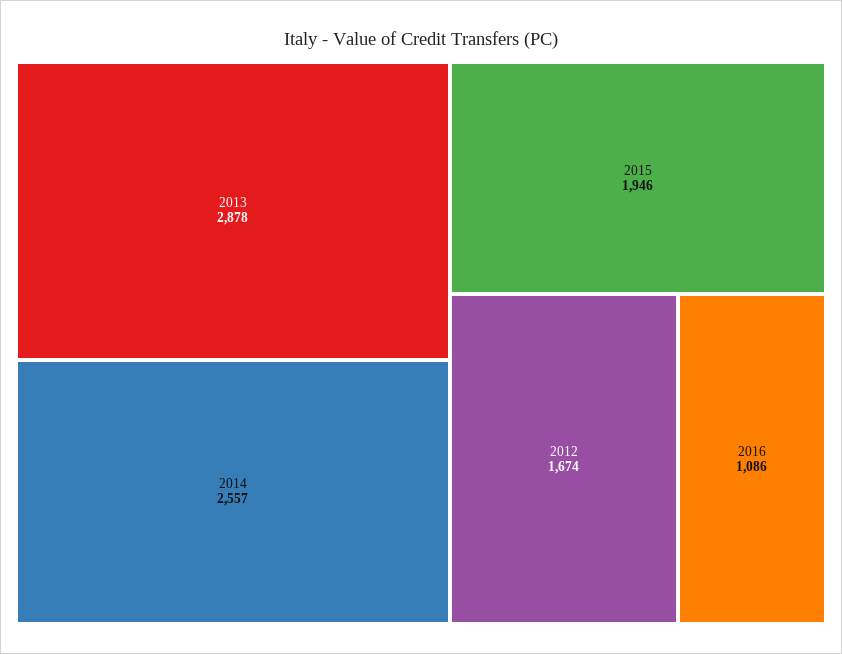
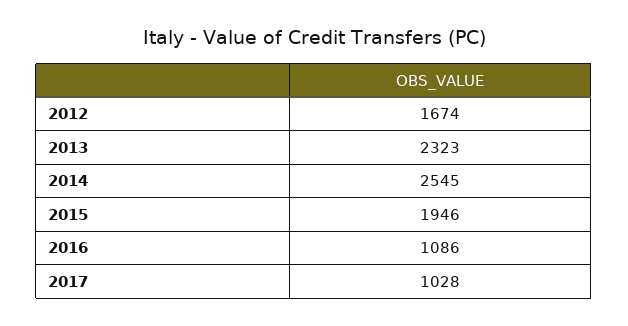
  {
-   "2013": 2878,
+   "2013": 2323,
-   "2014": 2557,
+   "2014": 2545,
    "2015": 1946,
    "2012": 1674,
-   "2016": 1086
+   "2016": 1086,
+   "2017": 1028
  }

